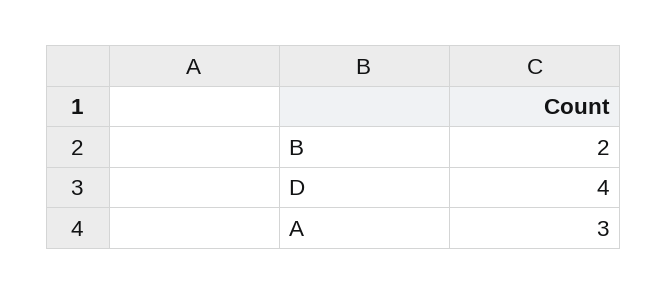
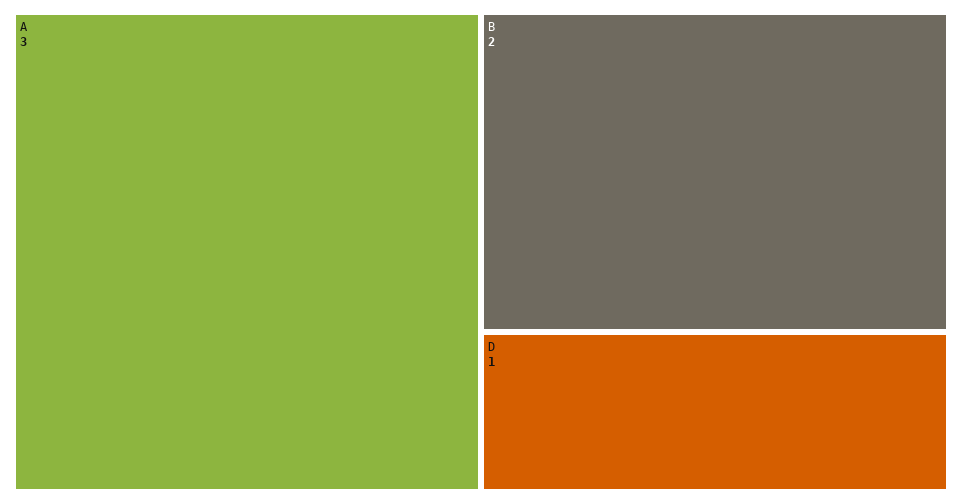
  {
    "B": 2,
-   "D": 4,
+   "D": 1,
    "A": 3
  }

